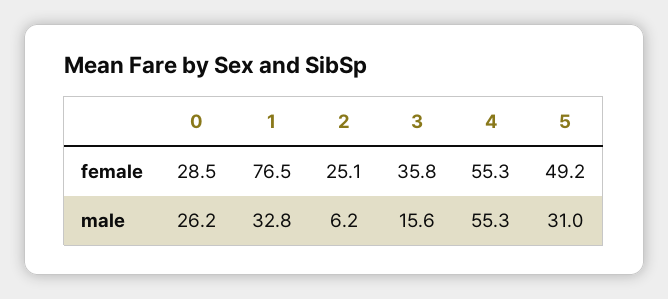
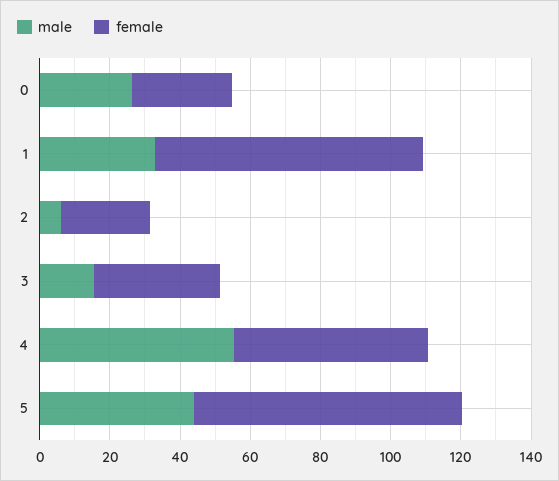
  {
    "female": {
      "0": 28.5,
      "1": 76.5,
      "2": 25.1,
      "3": 35.8,
      "4": 55.3,
-     "5": 49.2
+     "5": 75
    },
    "male": {
      "0": 26.2,
      "1": 32.8,
      "2": 6.2,
      "3": 15.6,
      "4": 55.3,
-     "5": 31
+     "5": 45
    }
  }

